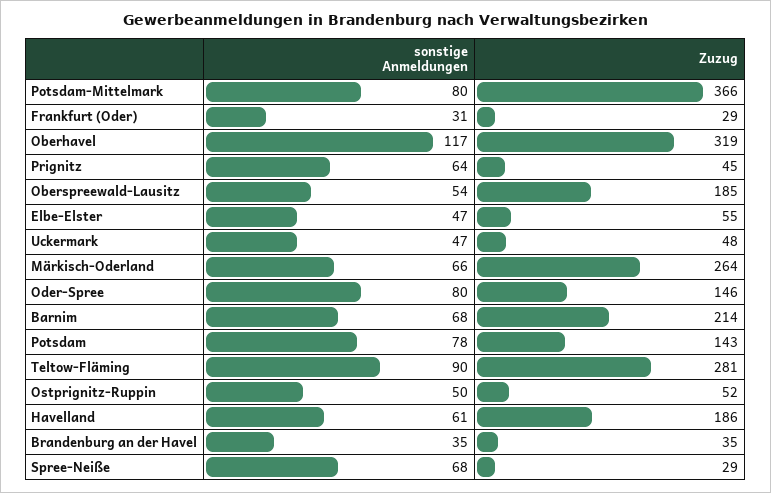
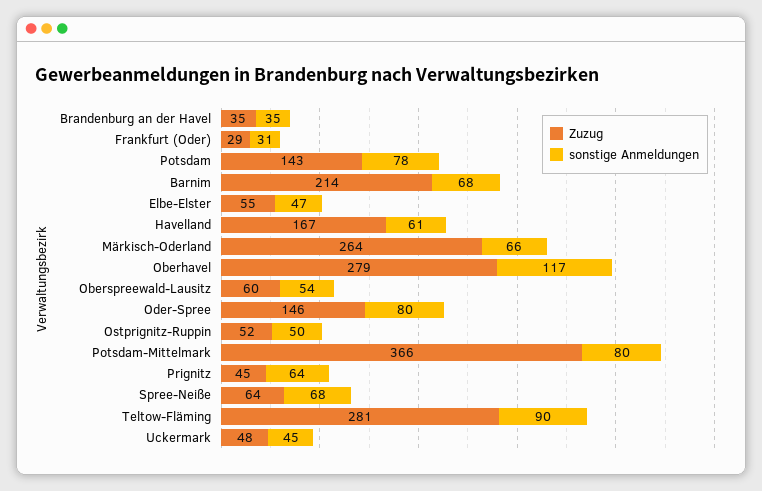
  {
    "sonstige Anmeldungen": {
      "Potsdam-Mittelmark": 80,
      "Frankfurt (Oder)": 31,
      "Oberhavel": 117,
      "Prignitz": 64,
      "Oberspreewald-Lausitz": 54,
      "Elbe-Elster": 47,
-     "Uckermark": 47,
+     "Uckermark": 45,
      "Märkisch-Oderland": 66,
      "Oder-Spree": 80,
      "Barnim": 68,
      "Potsdam": 78,
      "Teltow-Fläming": 90,
      "Ostprignitz-Ruppin": 50,
      "Havelland": 61,
      "Brandenburg an der Havel": 35,
      "Spree-Neiße": 68
    },
    "Zuzug": {
      "Potsdam-Mittelmark": 366,
      "Frankfurt (Oder)": 29,
-     "Oberhavel": 319,
+     "Oberhavel": 279,
      "Prignitz": 45,
-     "Oberspreewald-Lausitz": 185,
+     "Oberspreewald-Lausitz": 60,
      "Elbe-Elster": 55,
      "Uckermark": 48,
      "Märkisch-Oderland": 264,
      "Oder-Spree": 146,
      "Barnim": 214,
      "Potsdam": 143,
      "Teltow-Fläming": 281,
      "Ostprignitz-Ruppin": 52,
-     "Havelland": 186,
+     "Havelland": 167,
      "Brandenburg an der Havel": 35,
-     "Spree-Neiße": 29
+     "Spree-Neiße": 64
    }
  }

